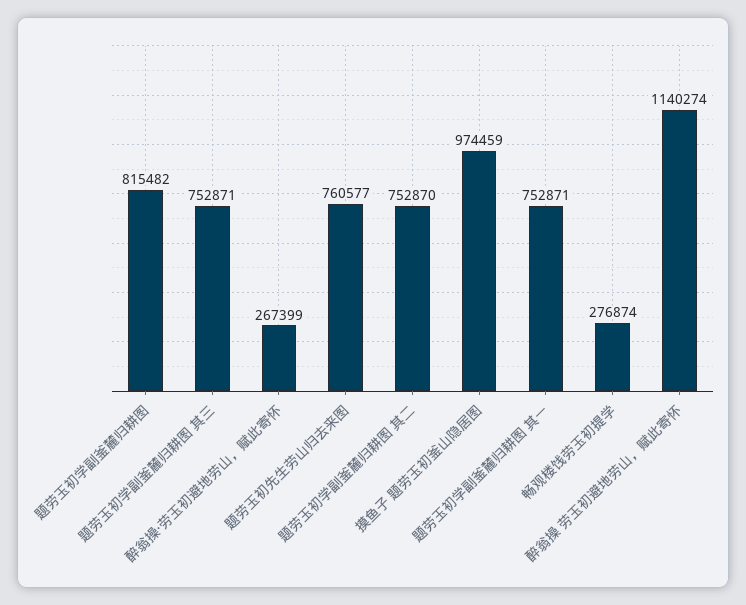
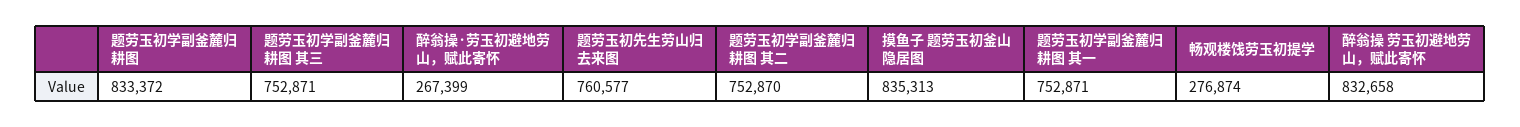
  {
-   "题劳玉初学副釜麓归耕图": 815482,
+   "题劳玉初学副釜麓归耕图": 833372,
    "题劳玉初学副釜麓归耕图 其三": 752871,
    "醉翁操·劳玉初避地劳山，赋此寄怀": 267399,
    "题劳玉初先生劳山归去来图": 760577,
    "题劳玉初学副釜麓归耕图 其二": 752870,
-   "摸鱼子 题劳玉初釜山隐居图": 974459,
+   "摸鱼子 题劳玉初釜山隐居图": 835313,
    "题劳玉初学副釜麓归耕图 其一": 752871,
    "畅观楼饯劳玉初提学": 276874,
-   "醉翁操 劳玉初避地劳山，赋此寄怀": 1140274
+   "醉翁操 劳玉初避地劳山，赋此寄怀": 832658
  }

